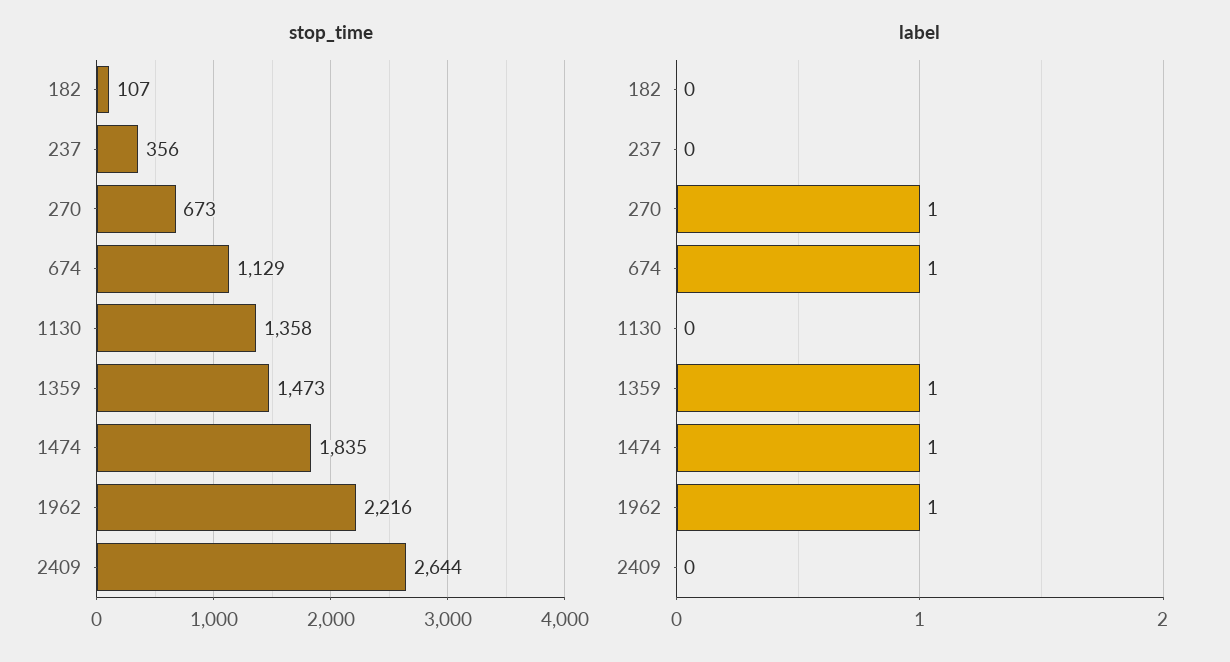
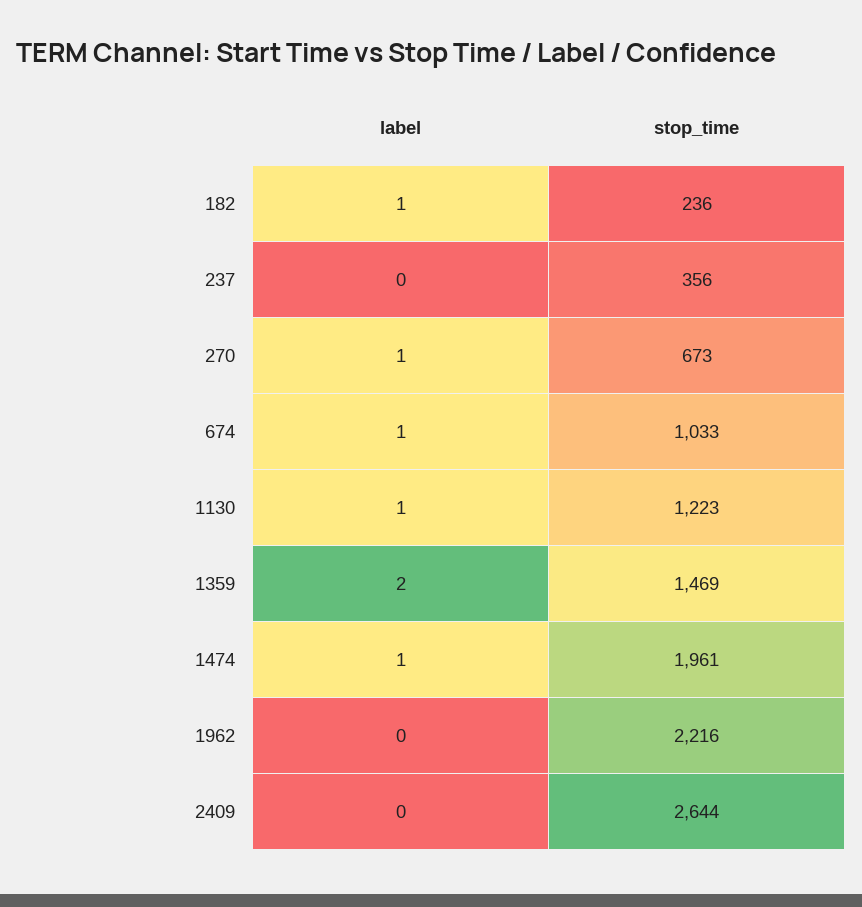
  {
    "stop_time": {
-     "182": 107,
+     "182": 236,
      "237": 356,
      "270": 673,
-     "674": 1129,
+     "674": 1033,
-     "1130": 1358,
+     "1130": 1223,
-     "1359": 1473,
+     "1359": 1469,
-     "1474": 1835,
+     "1474": 1961,
      "1962": 2216,
      "2409": 2644
    },
    "label": {
-     "182": 0,
+     "182": 1,
      "237": 0,
      "270": 1,
      "674": 1,
-     "1130": 0,
+     "1130": 1,
-     "1359": 1,
+     "1359": 2,
      "1474": 1,
-     "1962": 1,
+     "1962": 0,
      "2409": 0
    }
  }

